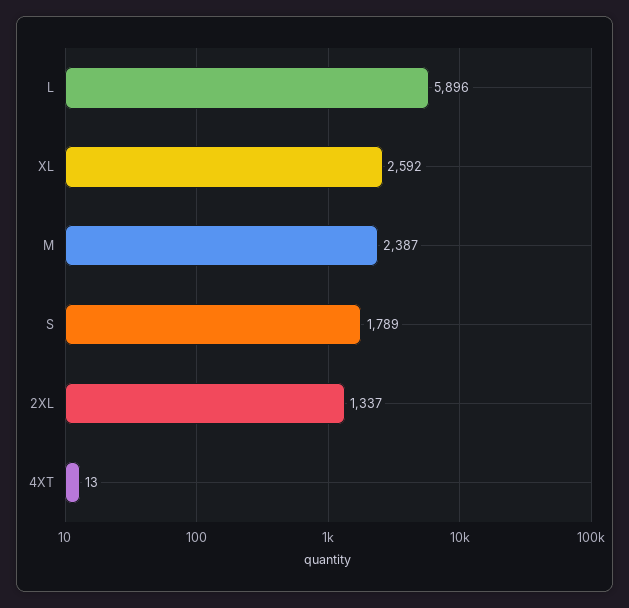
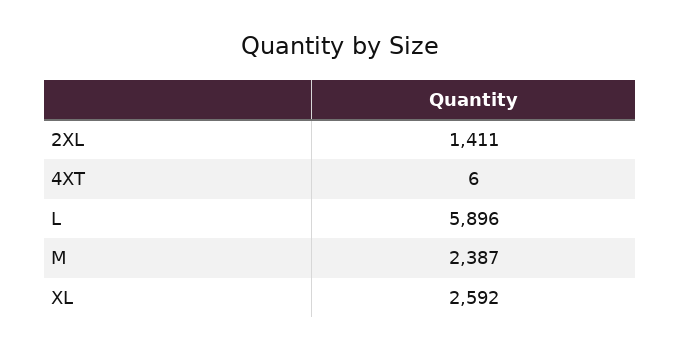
  {
    "L": 5896,
    "XL": 2592,
    "M": 2387,
-   "S": 1789,
-   "2XL": 1337,
+   "2XL": 1411,
-   "4XT": 13
+   "4XT": 6
  }

